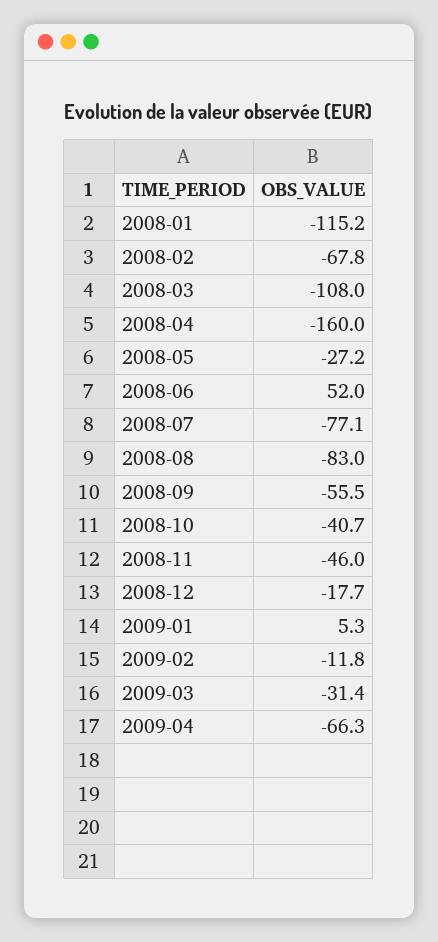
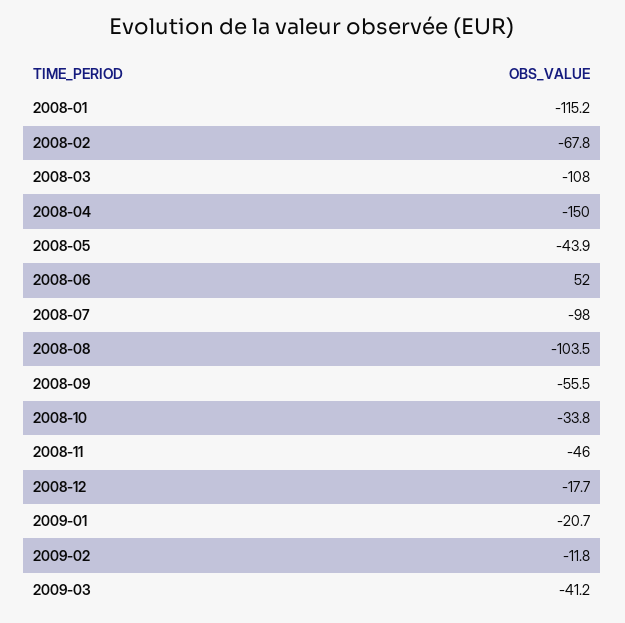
  {
    "2008-01": -115.2,
    "2008-02": -67.8,
    "2008-03": -108,
-   "2008-04": -160,
+   "2008-04": -150,
-   "2008-05": -27.2,
+   "2008-05": -43.9,
    "2008-06": 52,
-   "2008-07": -77.1,
+   "2008-07": -98,
-   "2008-08": -83,
+   "2008-08": -103.5,
    "2008-09": -55.5,
-   "2008-10": -40.7,
+   "2008-10": -33.8,
    "2008-11": -46,
    "2008-12": -17.7,
-   "2009-01": 5.3,
+   "2009-01": -20.7,
    "2009-02": -11.8,
-   "2009-03": -31.4,
+   "2009-03": -41.2
-   "2009-04": -66.3
  }

